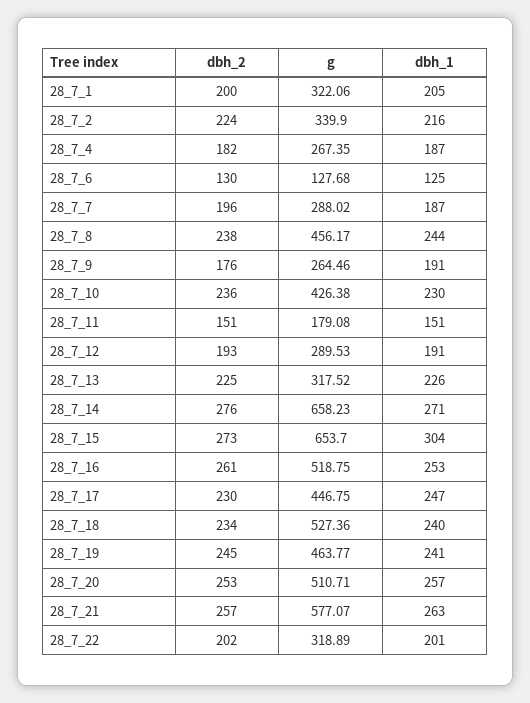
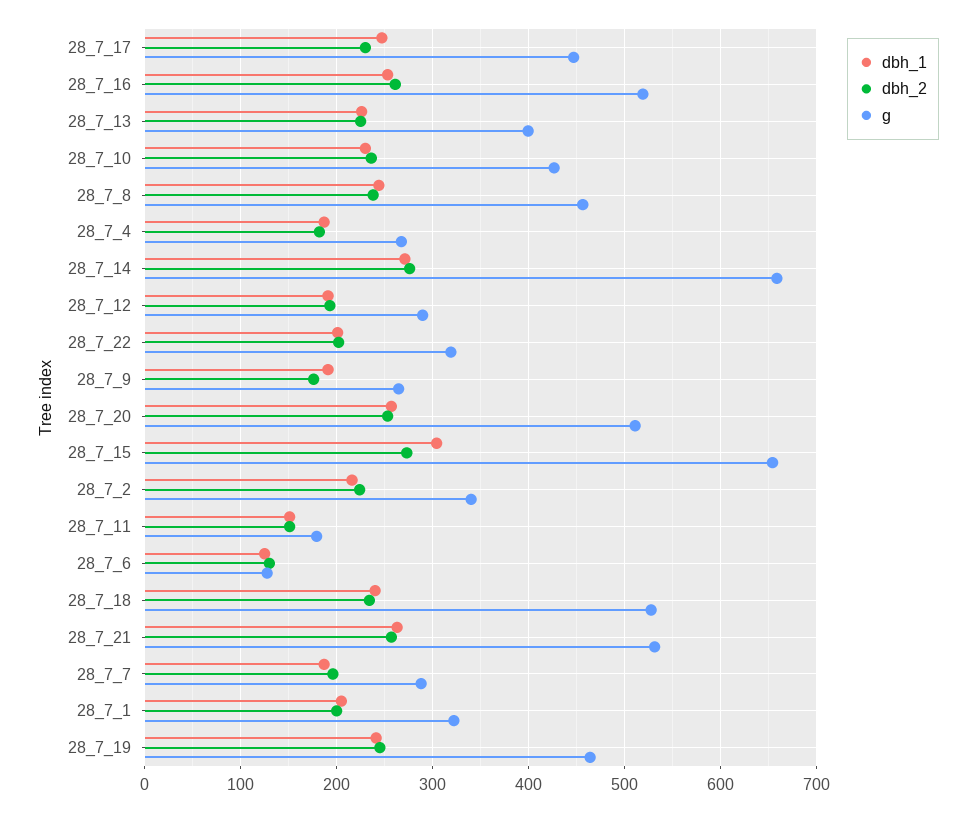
  {
    "dbh_2": {
      "28_7_1": 200,
      "28_7_2": 224,
      "28_7_4": 182,
      "28_7_6": 130,
      "28_7_7": 196,
      "28_7_8": 238,
      "28_7_9": 176,
      "28_7_10": 236,
      "28_7_11": 151,
      "28_7_12": 193,
      "28_7_13": 225,
      "28_7_14": 276,
      "28_7_15": 273,
      "28_7_16": 261,
      "28_7_17": 230,
      "28_7_18": 234,
      "28_7_19": 245,
      "28_7_20": 253,
      "28_7_21": 257,
      "28_7_22": 202
    },
    "g": {
      "28_7_1": 322.06,
      "28_7_2": 339.9,
      "28_7_4": 267.35,
      "28_7_6": 127.68,
      "28_7_7": 288.02,
      "28_7_8": 456.17,
      "28_7_9": 264.46,
      "28_7_10": 426.38,
      "28_7_11": 179.08,
      "28_7_12": 289.53,
-     "28_7_13": 317.52,
+     "28_7_13": 400,
      "28_7_14": 658.23,
      "28_7_15": 653.7,
      "28_7_16": 518.75,
      "28_7_17": 446.75,
      "28_7_18": 527.36,
      "28_7_19": 463.77,
      "28_7_20": 510.71,
-     "28_7_21": 577.07,
+     "28_7_21": 530,
      "28_7_22": 318.89
    },
    "dbh_1": {
      "28_7_1": 205,
      "28_7_2": 216,
      "28_7_4": 187,
      "28_7_6": 125,
      "28_7_7": 187,
      "28_7_8": 244,
      "28_7_9": 191,
      "28_7_10": 230,
      "28_7_11": 151,
      "28_7_12": 191,
      "28_7_13": 226,
      "28_7_14": 271,
      "28_7_15": 304,
      "28_7_16": 253,
      "28_7_17": 247,
      "28_7_18": 240,
      "28_7_19": 241,
      "28_7_20": 257,
      "28_7_21": 263,
      "28_7_22": 201
    }
  }

